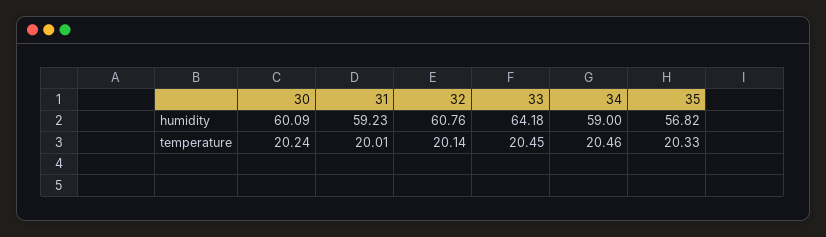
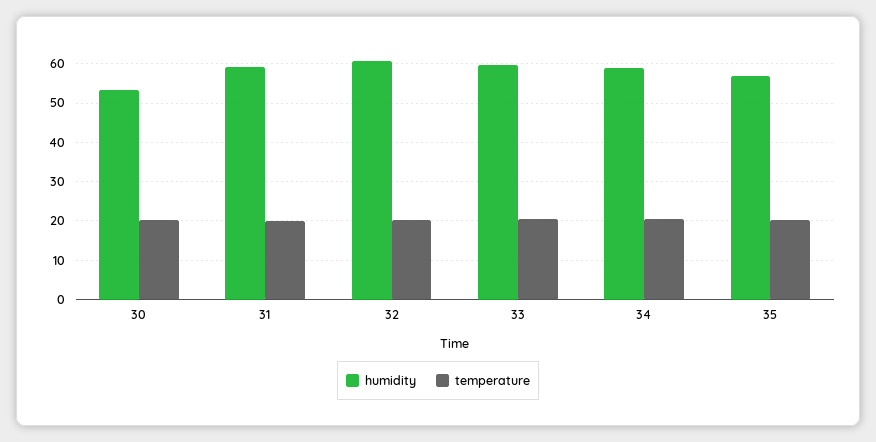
  {
    "humidity": {
-     "30": 60.09,
+     "30": 54,
      "31": 59.23,
      "32": 60.76,
-     "33": 64.18,
+     "33": 60,
      "34": 59,
      "35": 56.82
    },
    "temperature": {
      "30": 20.24,
      "31": 20.01,
      "32": 20.14,
      "33": 20.45,
      "34": 20.46,
      "35": 20.33
    }
  }

